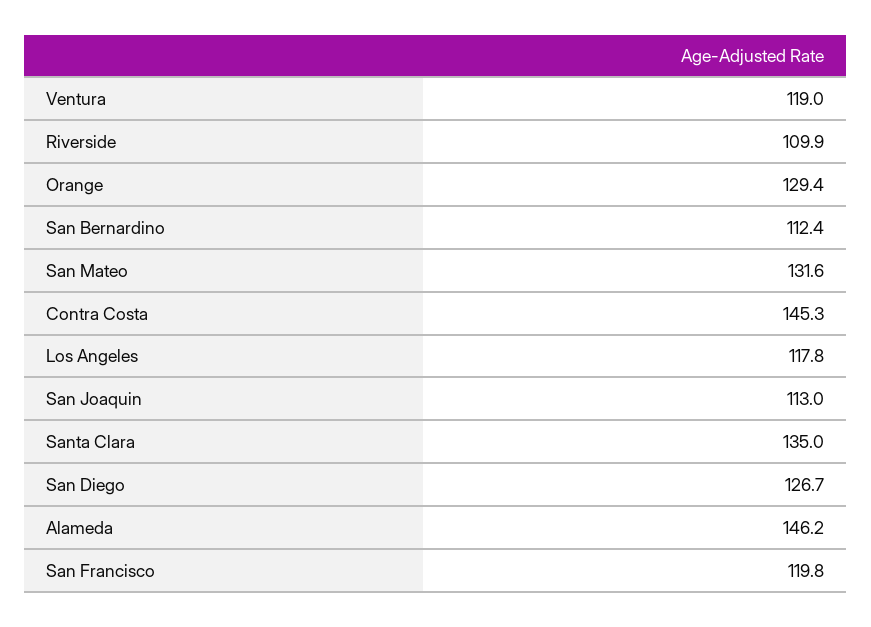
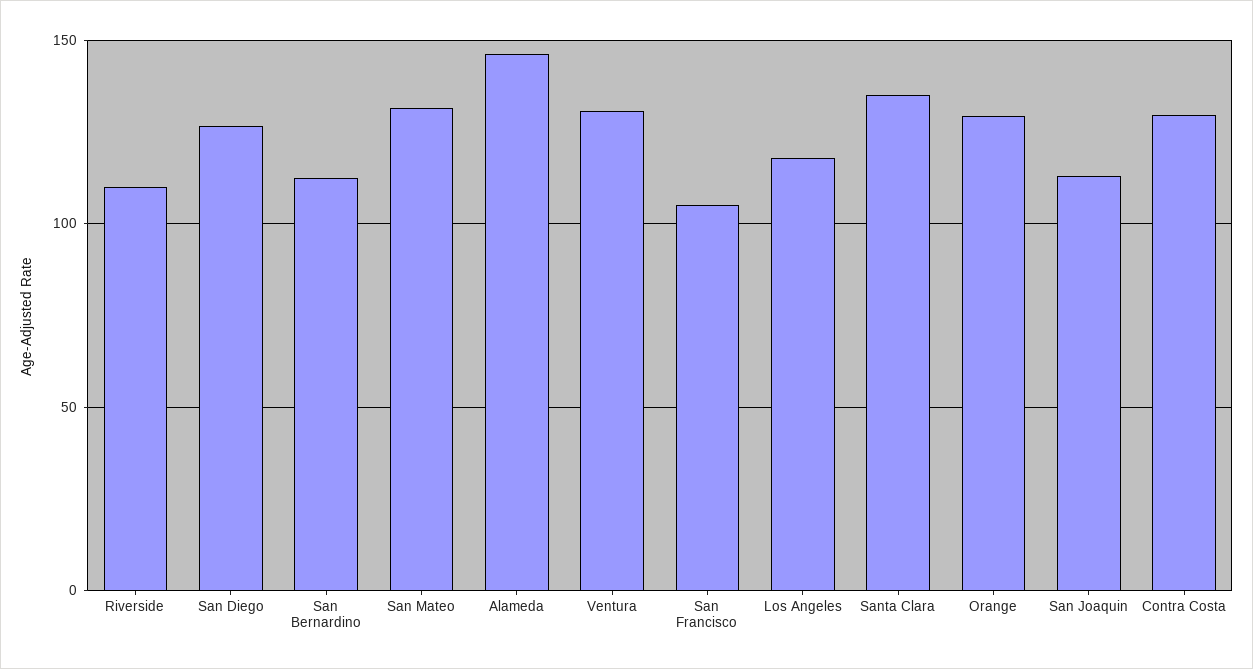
  {
-   "Ventura": 119,
+   "Ventura": 130,
    "Riverside": 109.9,
    "Orange": 129.4,
    "San Bernardino": 112.4,
    "San Mateo": 131.6,
-   "Contra Costa": 145.3,
+   "Contra Costa": 130,
    "Los Angeles": 117.8,
    "San Joaquin": 113,
    "Santa Clara": 135,
    "San Diego": 126.7,
    "Alameda": 146.2,
-   "San Francisco": 119.8
+   "San Francisco": 105
  }

